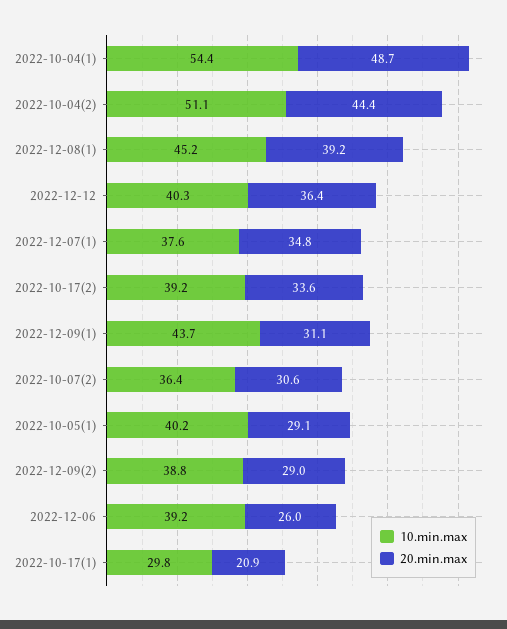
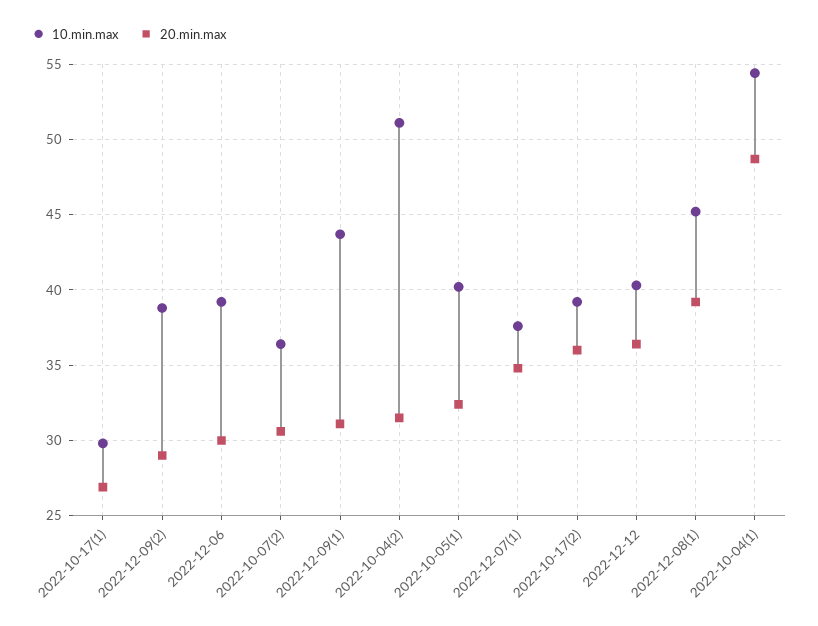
  {
    "10.min.max": {
      "2022-10-04(1)": 54.4,
      "2022-10-04(2)": 51.1,
      "2022-12-08(1)": 45.2,
      "2022-12-12": 40.3,
      "2022-12-07(1)": 37.6,
      "2022-10-17(2)": 39.2,
      "2022-12-09(1)": 43.7,
      "2022-10-07(2)": 36.4,
      "2022-10-05(1)": 40.2,
      "2022-12-09(2)": 38.8,
      "2022-12-06": 39.2,
      "2022-10-17(1)": 29.8
    },
    "20.min.max": {
      "2022-10-04(1)": 48.7,
-     "2022-10-04(2)": 44.4,
+     "2022-10-04(2)": 31.5,
      "2022-12-08(1)": 39.2,
      "2022-12-12": 36.4,
      "2022-12-07(1)": 34.8,
-     "2022-10-17(2)": 33.6,
+     "2022-10-17(2)": 36,
      "2022-12-09(1)": 31.1,
      "2022-10-07(2)": 30.6,
-     "2022-10-05(1)": 29.1,
+     "2022-10-05(1)": 32.5,
      "2022-12-09(2)": 29,
-     "2022-12-06": 26,
+     "2022-12-06": 30,
-     "2022-10-17(1)": 20.9
+     "2022-10-17(1)": 27
    }
  }

